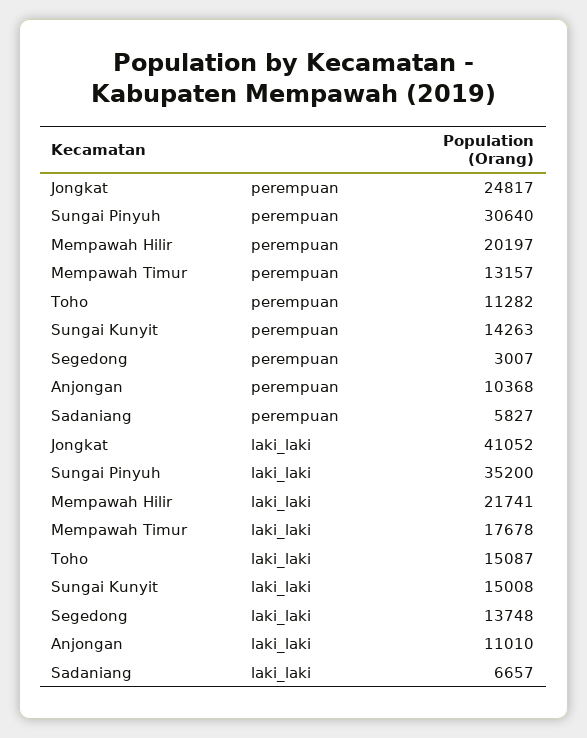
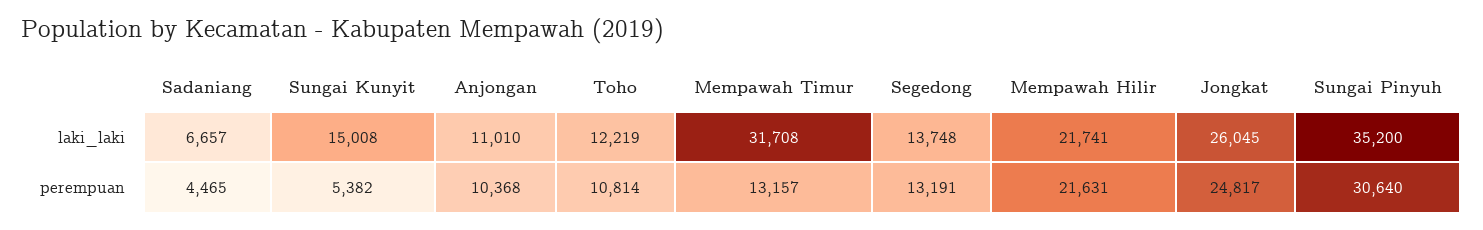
  {
    "Jongkat": {
      "perempuan": 24817,
-     "laki_laki": 41052
+     "laki_laki": 26045
    },
    "Sungai Pinyuh": {
      "perempuan": 30640,
      "laki_laki": 35200
    },
    "Mempawah Hilir": {
-     "perempuan": 20197,
+     "perempuan": 21631,
      "laki_laki": 21741
    },
    "Mempawah Timur": {
      "perempuan": 13157,
-     "laki_laki": 17678
+     "laki_laki": 31708
    },
    "Toho": {
-     "perempuan": 11282,
+     "perempuan": 10814,
-     "laki_laki": 15087
+     "laki_laki": 12219
    },
    "Sungai Kunyit": {
-     "perempuan": 14263,
+     "perempuan": 5382,
      "laki_laki": 15008
    },
    "Segedong": {
-     "perempuan": 3007,
+     "perempuan": 13191,
      "laki_laki": 13748
    },
    "Anjongan": {
      "perempuan": 10368,
      "laki_laki": 11010
    },
    "Sadaniang": {
-     "perempuan": 5827,
+     "perempuan": 4465,
      "laki_laki": 6657
    }
  }

